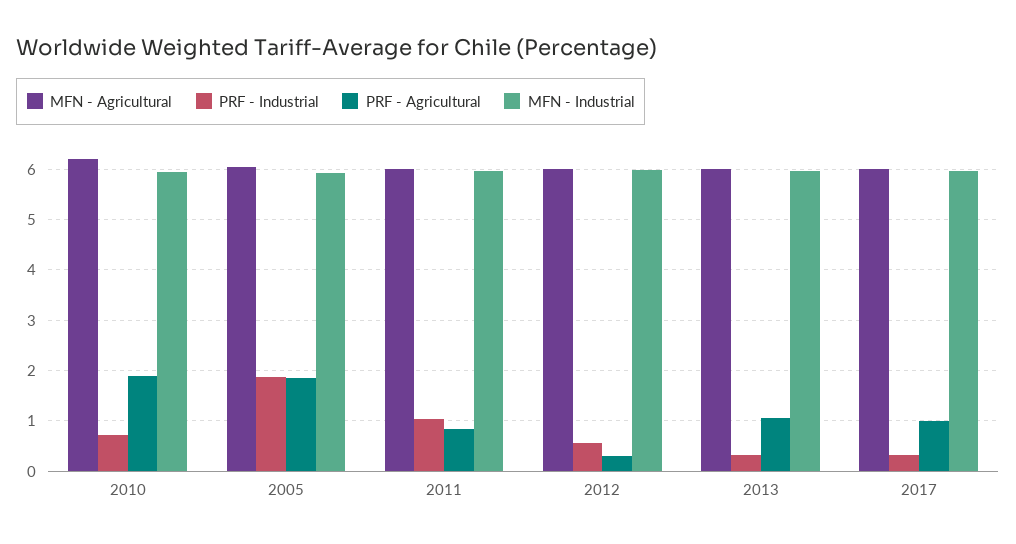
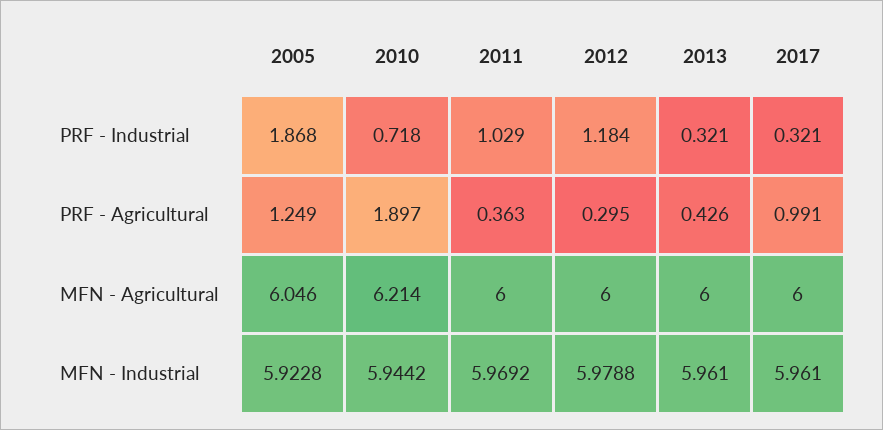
  {
    "MFN - Agricultural": {
      "2010": 6.214,
      "2005": 6.046,
      "2011": 6,
      "2012": 6,
      "2013": 6,
      "2017": 6
    },
    "PRF - Industrial": {
      "2010": 0.718,
      "2005": 1.868,
      "2011": 1.029,
-     "2012": 0.6,
+     "2012": 1.184,
      "2013": 0.321,
      "2017": 0.321
    },
    "PRF - Agricultural": {
      "2010": 1.897,
-     "2005": 1.8,
+     "2005": 1.249,
-     "2011": 0.8,
+     "2011": 0.363,
      "2012": 0.295,
-     "2013": 1,
+     "2013": 0.426,
      "2017": 0.991
    },
    "MFN - Industrial": {
      "2010": 5.9442,
      "2005": 5.9228,
      "2011": 5.9692,
      "2012": 5.9788,
      "2013": 5.961,
      "2017": 5.961
    }
  }

